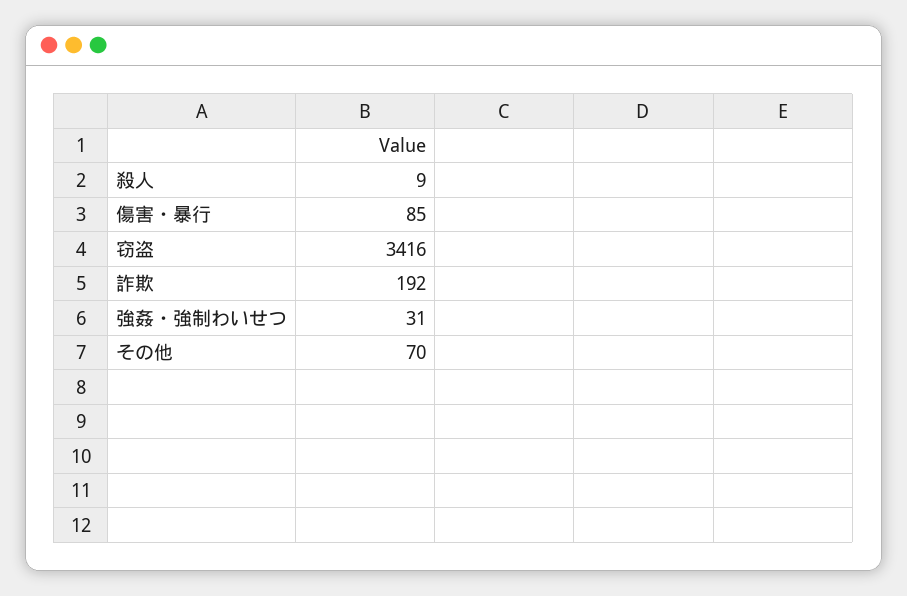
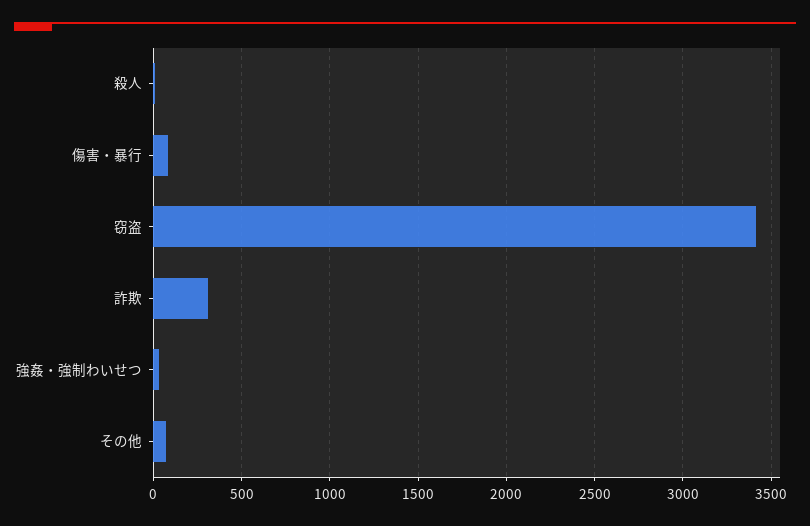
  {
    "殺人": 9,
    "傷害・暴行": 85,
    "窃盗": 3416,
-   "詐欺": 192,
+   "詐欺": 300,
    "強姦・強制わいせつ": 31,
    "その他": 70
  }

